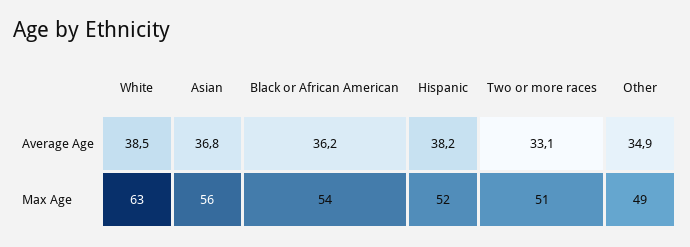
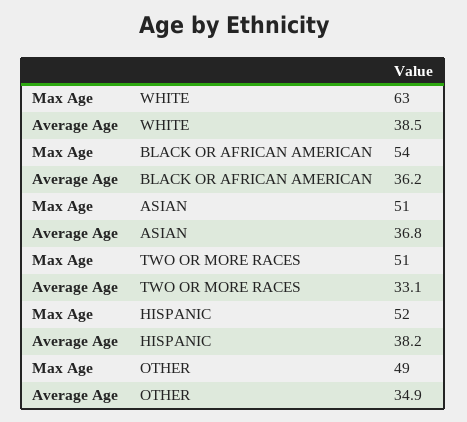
  {
    "White": {
      "Average Age": 38.5,
      "Max Age": 63
    },
    "Asian": {
      "Average Age": 36.8,
-     "Max Age": 56
+     "Max Age": 51
    },
    "Black or African American": {
      "Average Age": 36.2,
      "Max Age": 54
    },
    "Hispanic": {
      "Average Age": 38.2,
      "Max Age": 52
    },
    "Two or more races": {
      "Average Age": 33.1,
      "Max Age": 51
    },
    "Other": {
      "Average Age": 34.9,
      "Max Age": 49
    }
  }

